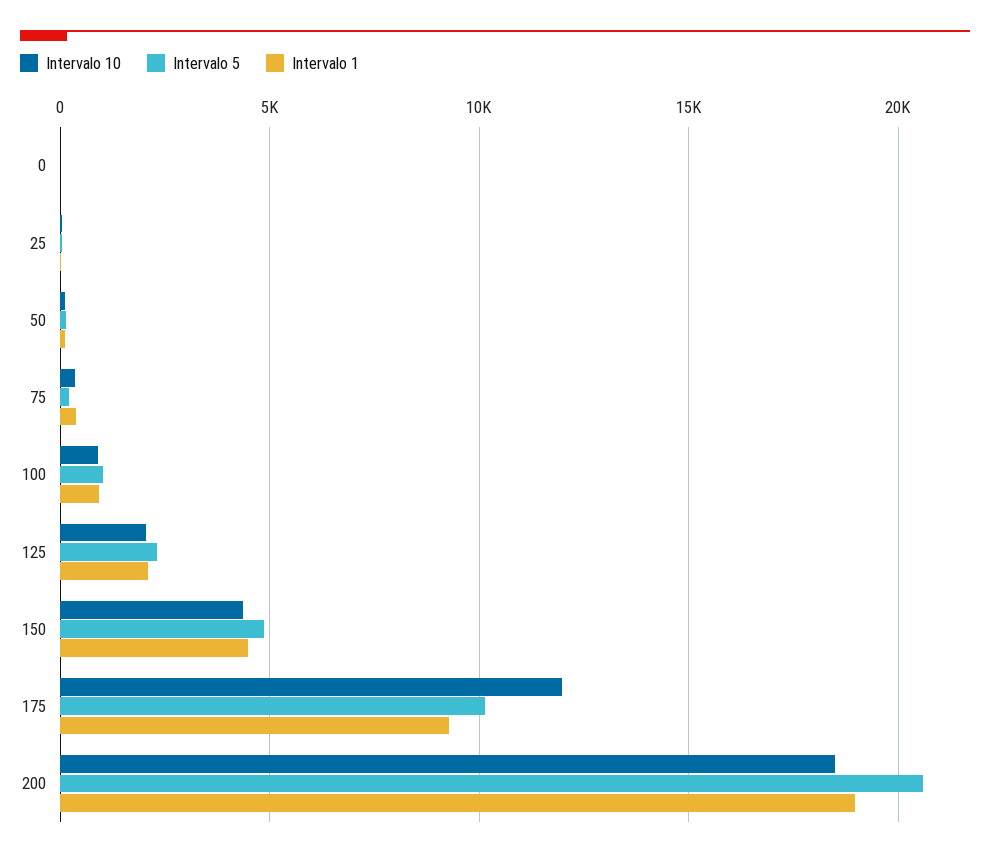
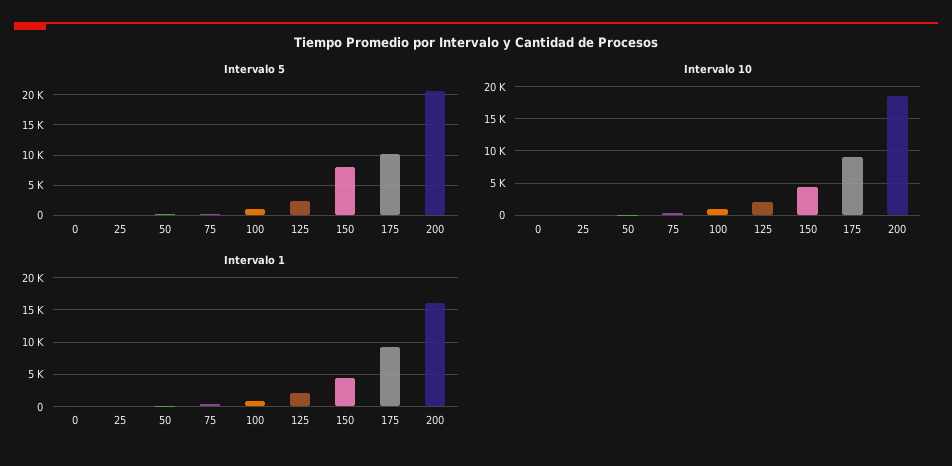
  {
    "Intervalo 10": {
      "0": 0,
      "25": 0,
      "50": 0,
      "75": 500,
      "100": 1000,
      "125": 2000,
      "150": 4500,
-     "175": 12000,
+     "175": 9000,
      "200": 18500
    },
    "Intervalo 5": {
      "0": 0,
      "25": 0,
      "50": 0,
      "75": 0,
      "100": 1000,
      "125": 2500,
-     "150": 5000,
+     "150": 8000,
      "175": 10000,
      "200": 20500
    },
    "Intervalo 1": {
      "0": 0,
      "25": 0,
      "50": 0,
      "75": 500,
      "100": 1000,
      "125": 2000,
      "150": 4500,
      "175": 9500,
-     "200": 19000
+     "200": 16000
    }
  }

